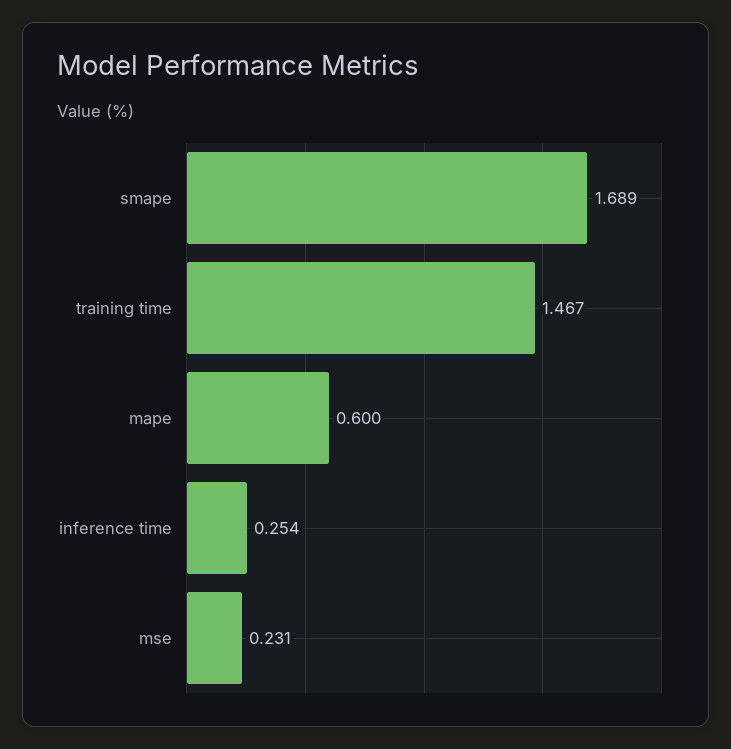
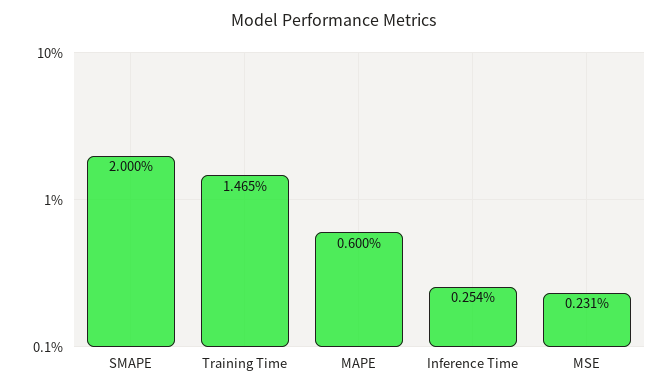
  {
-   "smape": 1.689,
+   "smape": 2,
-   "training time": 1.467,
+   "training time": 1.465,
    "mape": 0.6,
    "inference time": 0.254,
    "mse": 0.231
  }

